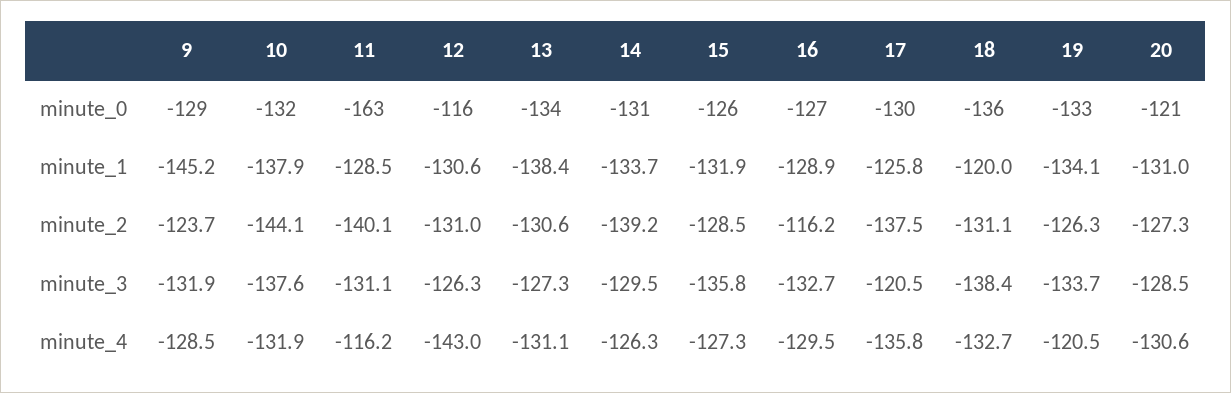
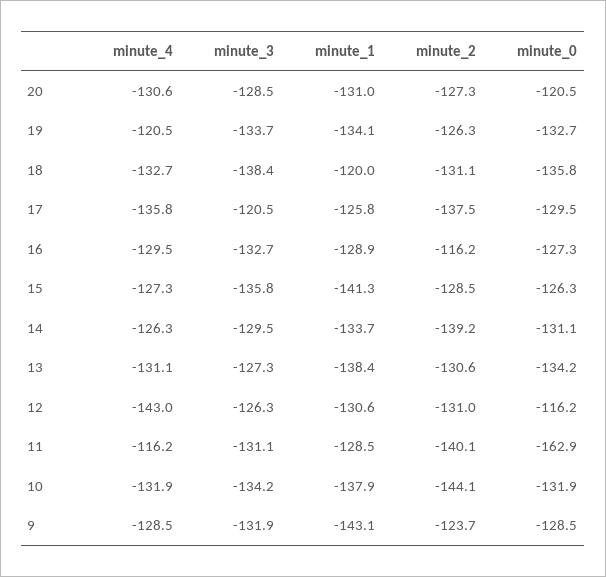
  {
    "9": {
      "minute_0": -128.5,
-     "minute_1": -145.2,
+     "minute_1": -143.1,
      "minute_2": -123.7,
      "minute_3": -131.9,
      "minute_4": -128.5
    },
    "10": {
      "minute_0": -131.9,
      "minute_1": -137.9,
      "minute_2": -144.1,
-     "minute_3": -137.6,
+     "minute_3": -134.2,
      "minute_4": -131.9
    },
    "11": {
      "minute_0": -162.9,
      "minute_1": -128.5,
      "minute_2": -140.1,
      "minute_3": -131.1,
      "minute_4": -116.2
    },
    "12": {
      "minute_0": -116.2,
      "minute_1": -130.6,
      "minute_2": -131,
      "minute_3": -126.3,
      "minute_4": -143
    },
    "13": {
      "minute_0": -134.2,
      "minute_1": -138.4,
      "minute_2": -130.6,
      "minute_3": -127.3,
      "minute_4": -131.1
    },
    "14": {
      "minute_0": -131.1,
      "minute_1": -133.7,
      "minute_2": -139.2,
      "minute_3": -129.5,
      "minute_4": -126.3
    },
    "15": {
      "minute_0": -126.3,
-     "minute_1": -131.9,
+     "minute_1": -141.3,
      "minute_2": -128.5,
      "minute_3": -135.8,
      "minute_4": -127.3
    },
    "16": {
      "minute_0": -127.3,
      "minute_1": -128.9,
      "minute_2": -116.2,
      "minute_3": -132.7,
      "minute_4": -129.5
    },
    "17": {
      "minute_0": -129.5,
      "minute_1": -125.8,
      "minute_2": -137.5,
      "minute_3": -120.5,
      "minute_4": -135.8
    },
    "18": {
      "minute_0": -135.8,
      "minute_1": -120,
      "minute_2": -131.1,
      "minute_3": -138.4,
      "minute_4": -132.7
    },
    "19": {
      "minute_0": -132.7,
      "minute_1": -134.1,
      "minute_2": -126.3,
      "minute_3": -133.7,
      "minute_4": -120.5
    },
    "20": {
      "minute_0": -120.5,
      "minute_1": -131,
      "minute_2": -127.3,
      "minute_3": -128.5,
      "minute_4": -130.6
    }
  }

